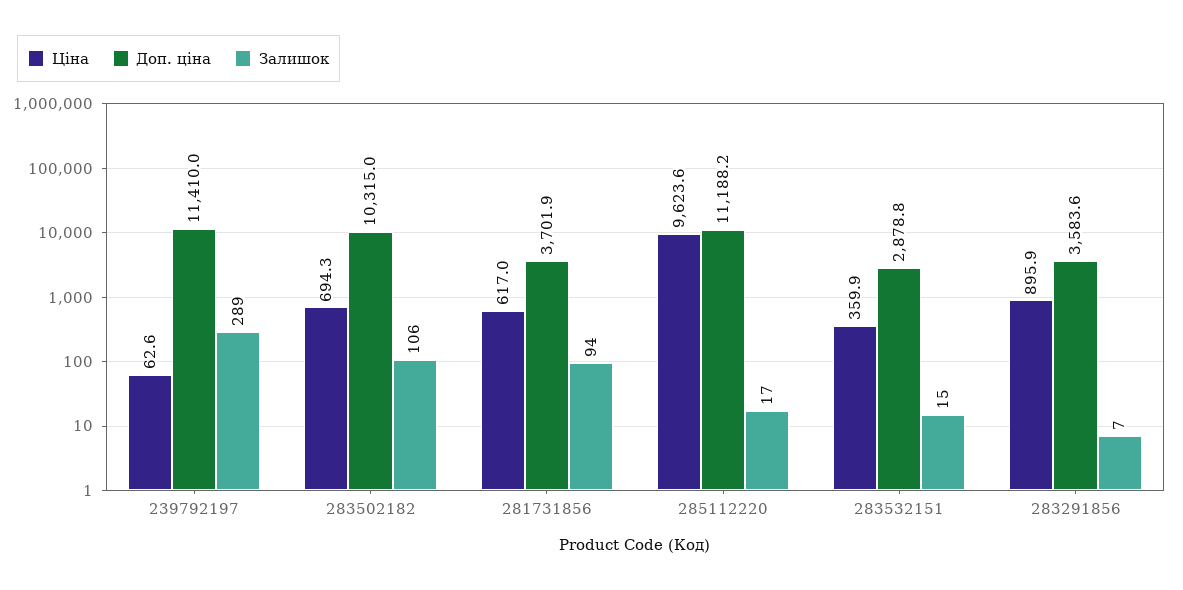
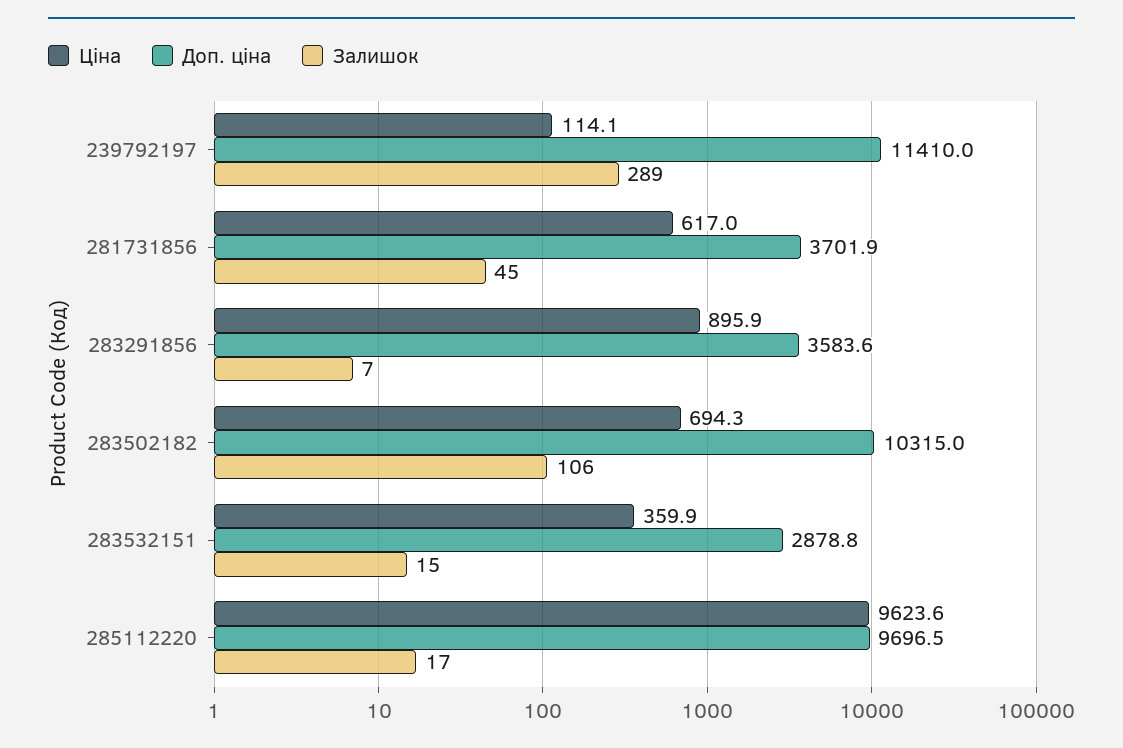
  {
    "Ціна": {
-     "239792197": 62.6,
+     "239792197": 114.1,
      "283502182": 694.3,
      "281731856": 617,
      "285112220": 9623.6,
      "283532151": 359.9,
      "283291856": 895.9
    },
    "Доп. ціна": {
      "239792197": 11410,
      "283502182": 10315,
      "281731856": 3701.9,
-     "285112220": 11188.2,
+     "285112220": 9696.5,
      "283532151": 2878.8,
      "283291856": 3583.6
    },
    "Залишок": {
      "239792197": 289,
      "283502182": 106,
-     "281731856": 94,
+     "281731856": 45,
      "285112220": 17,
      "283532151": 15,
      "283291856": 7
    }
  }

